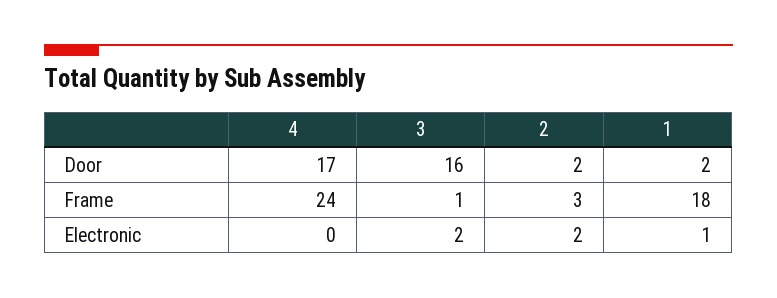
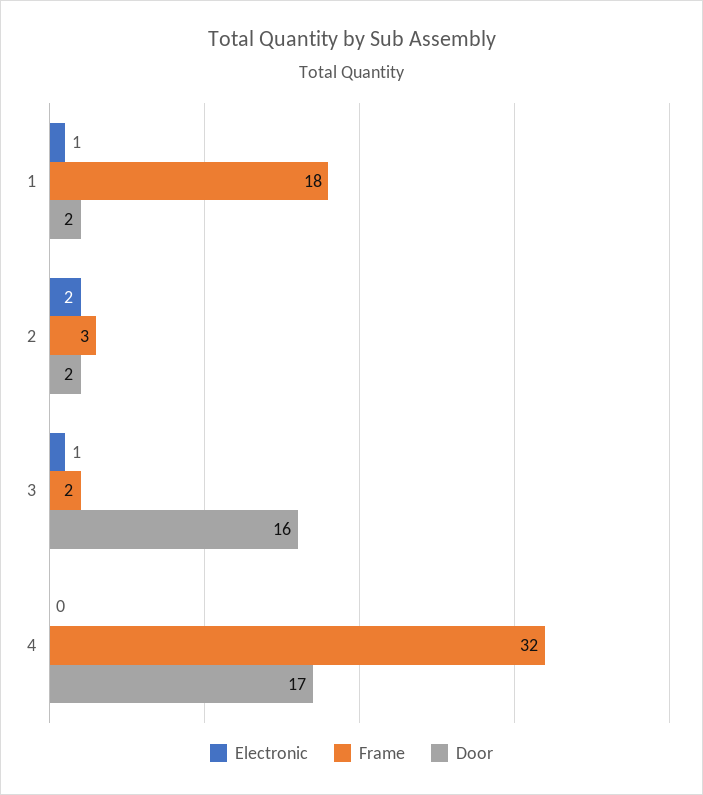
  {
    "Door": {
      "4": 17,
      "3": 16,
      "2": 2,
      "1": 2
    },
    "Frame": {
-     "4": 24,
+     "4": 32,
-     "3": 1,
+     "3": 2,
      "2": 3,
      "1": 18
    },
    "Electronic": {
      "4": 0,
-     "3": 2,
+     "3": 1,
      "2": 2,
      "1": 1
    }
  }

